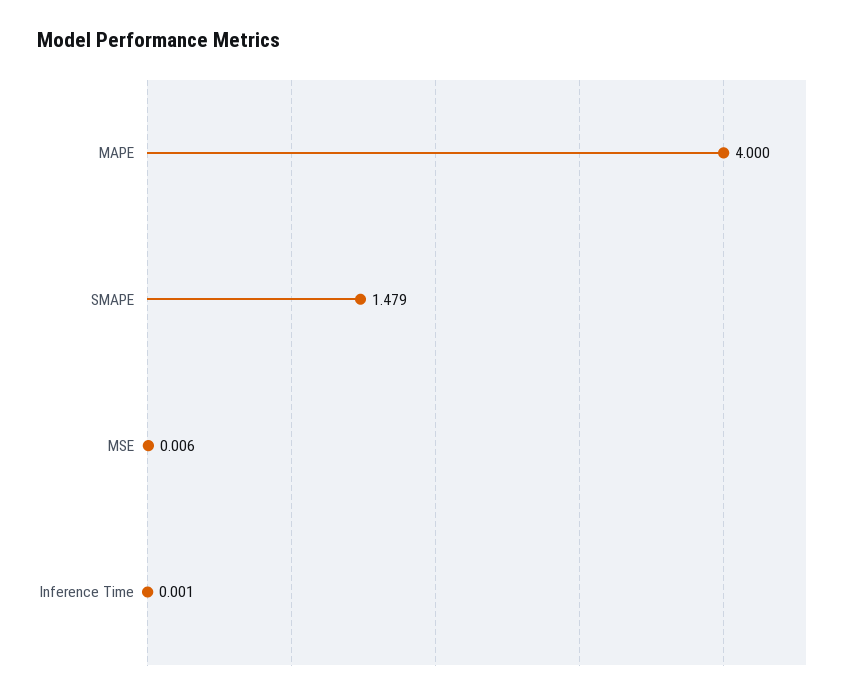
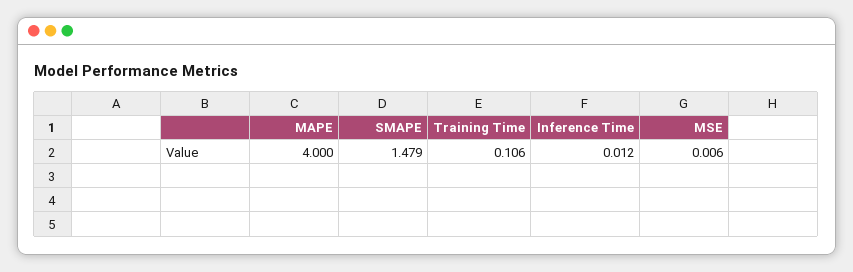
  {
    "MAPE": 4,
    "SMAPE": 1.479,
    "MSE": 0.006,
-   "Inference Time": 0.001
+   "Inference Time": 0.012,
+   "Training Time": 0.106
  }

